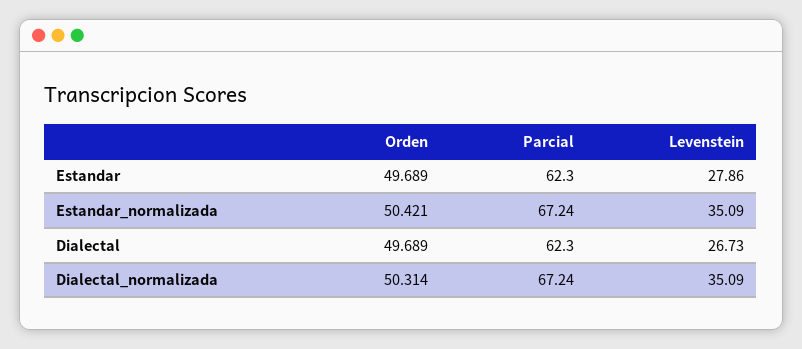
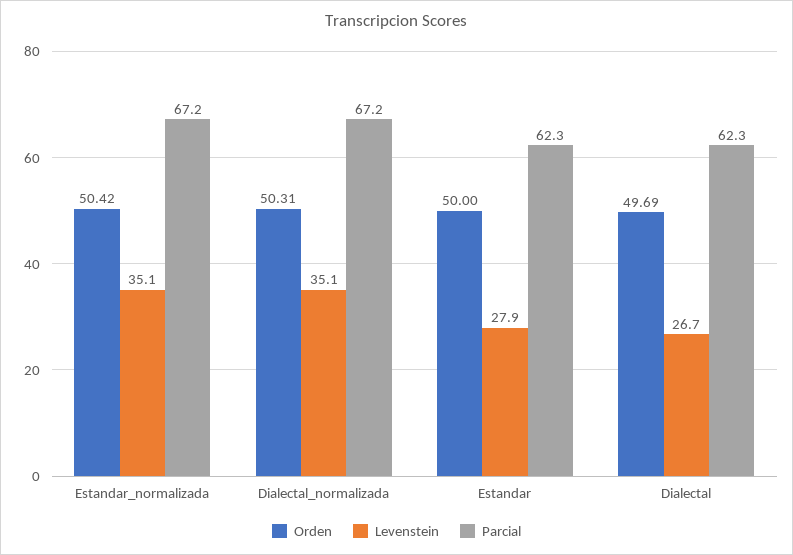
  {
    "Orden": {
-     "Estandar": 49.689,
+     "Estandar": 50,
      "Estandar_normalizada": 50.421,
      "Dialectal": 49.689,
      "Dialectal_normalizada": 50.314
    },
    "Parcial": {
      "Estandar": 62.3,
      "Estandar_normalizada": 67.24,
      "Dialectal": 62.3,
      "Dialectal_normalizada": 67.24
    },
    "Levenstein": {
      "Estandar": 27.86,
      "Estandar_normalizada": 35.09,
      "Dialectal": 26.73,
      "Dialectal_normalizada": 35.09
    }
  }

